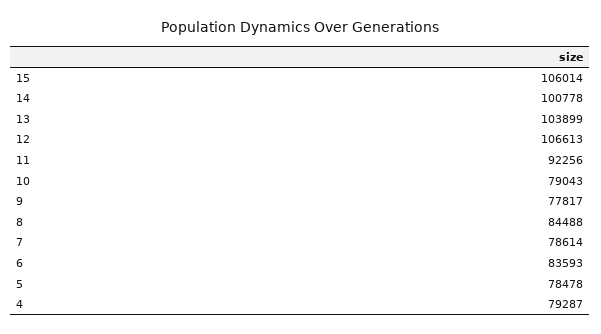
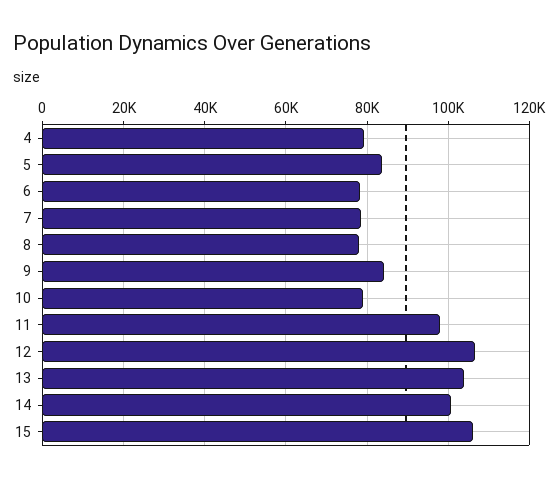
  {
    "15": 106014,
    "14": 100778,
    "13": 103899,
    "12": 106613,
-   "11": 92256,
+   "11": 98000,
    "10": 79043,
-   "9": 77817,
+   "9": 84000,
-   "8": 84488,
+   "8": 78000,
    "7": 78614,
-   "6": 83593,
+   "6": 78000,
-   "5": 78478,
+   "5": 84000,
    "4": 79287
  }

